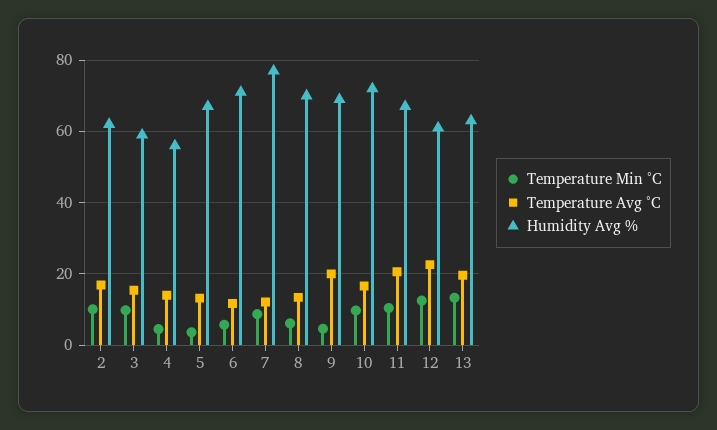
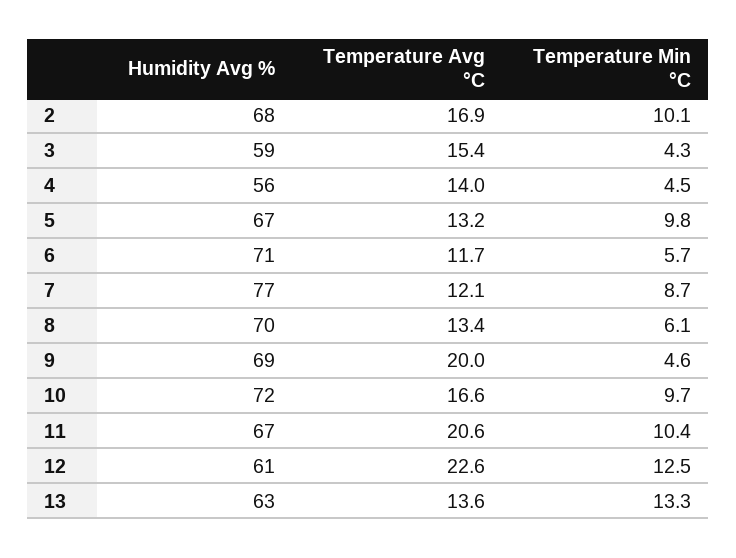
  {
    "Temperature Min °C": {
      "2": 10.1,
-     "3": 10,
+     "3": 4.3,
      "4": 4.5,
-     "5": 4,
+     "5": 9.8,
      "6": 5.7,
      "7": 8.7,
      "8": 6.1,
      "9": 4.6,
      "10": 9.7,
      "11": 10.4,
      "12": 12.5,
      "13": 13.3
    },
    "Temperature Avg °C": {
      "2": 16.9,
      "3": 15.4,
      "4": 14,
      "5": 13.2,
      "6": 11.7,
      "7": 12.1,
      "8": 13.4,
      "9": 20,
      "10": 16.6,
      "11": 20.6,
      "12": 22.6,
-     "13": 20
+     "13": 13.6
    },
    "Humidity Avg %": {
-     "2": 62,
+     "2": 68,
      "3": 59,
      "4": 56,
      "5": 67,
      "6": 71,
      "7": 77,
      "8": 70,
      "9": 69,
      "10": 72,
      "11": 67,
      "12": 61,
      "13": 63
    }
  }

